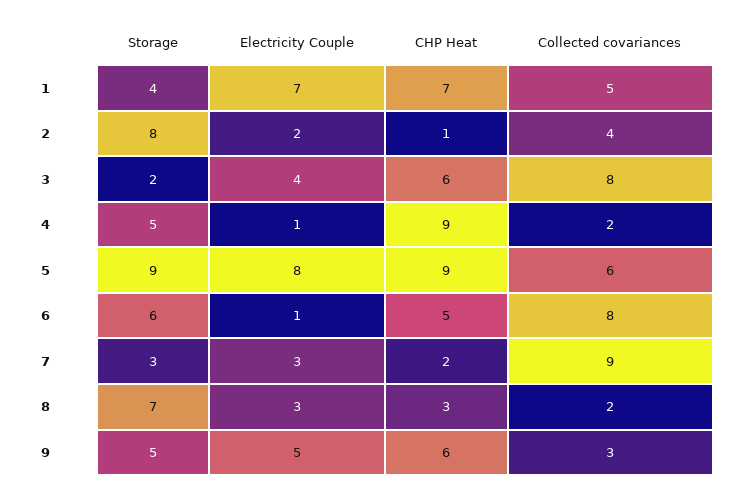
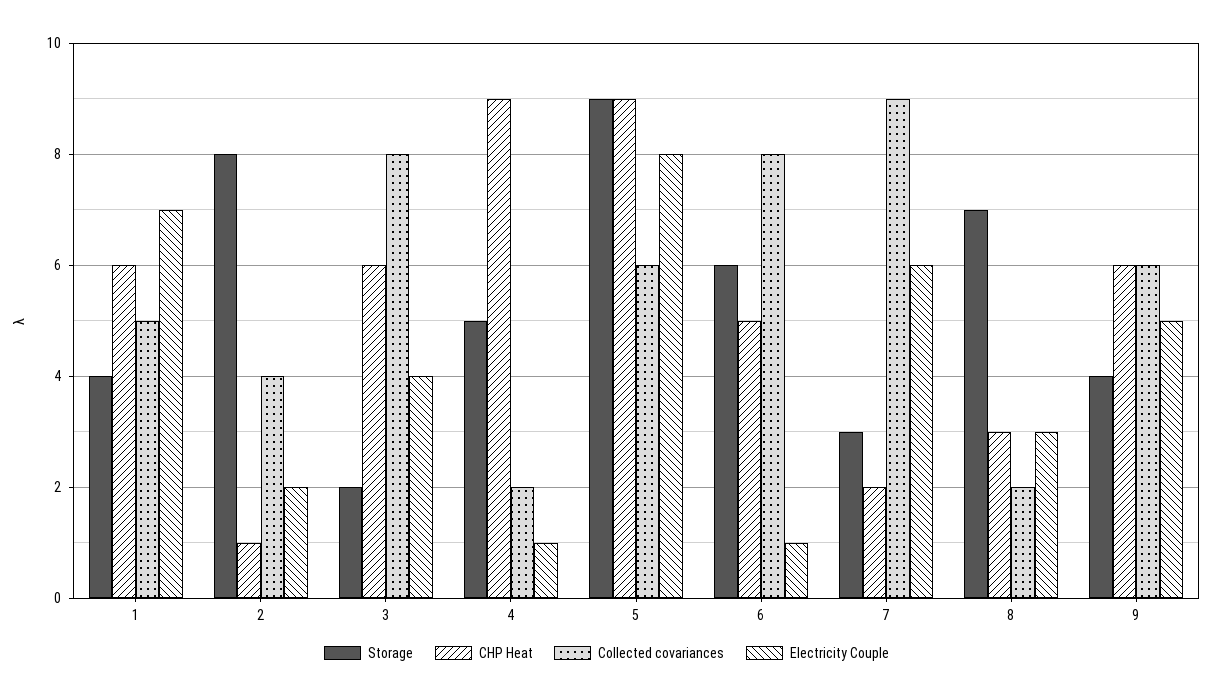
  {
    "Storage": {
      "1": 4,
      "2": 8,
      "3": 2,
      "4": 5,
      "5": 9,
      "6": 6,
      "7": 3,
      "8": 7,
-     "9": 5
+     "9": 4
    },
    "Electricity Couple": {
      "1": 7,
      "2": 2,
      "3": 4,
      "4": 1,
      "5": 8,
      "6": 1,
-     "7": 3,
+     "7": 6,
      "8": 3,
      "9": 5
    },
    "CHP Heat": {
-     "1": 7,
+     "1": 6,
      "2": 1,
      "3": 6,
      "4": 9,
      "5": 9,
      "6": 5,
      "7": 2,
      "8": 3,
      "9": 6
    },
    "Collected covariances": {
      "1": 5,
      "2": 4,
      "3": 8,
      "4": 2,
      "5": 6,
      "6": 8,
      "7": 9,
      "8": 2,
-     "9": 3
+     "9": 6
    }
  }

